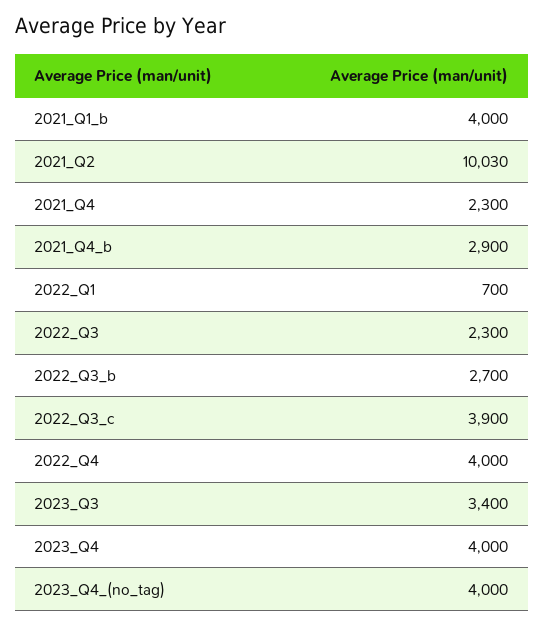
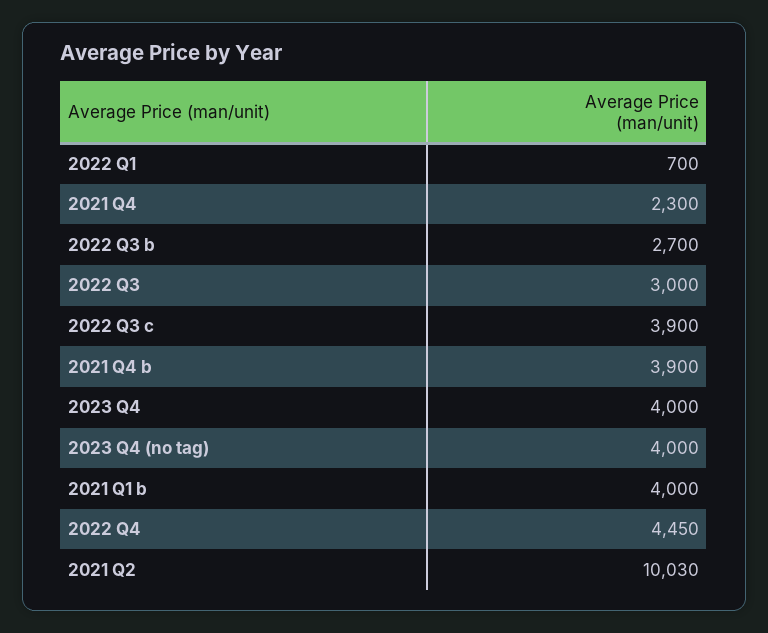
  {
    "2021_Q1_b": 4000,
    "2021_Q2": 10030,
    "2021_Q4": 2300,
-   "2021_Q4_b": 2900,
+   "2021_Q4_b": 3900,
    "2022_Q1": 700,
-   "2022_Q3": 2300,
+   "2022_Q3": 3000,
    "2022_Q3_b": 2700,
    "2022_Q3_c": 3900,
-   "2022_Q4": 4000,
+   "2022_Q4": 4450,
-   "2023_Q3": 3400,
    "2023_Q4": 4000,
    "2023_Q4_(no_tag)": 4000
  }

